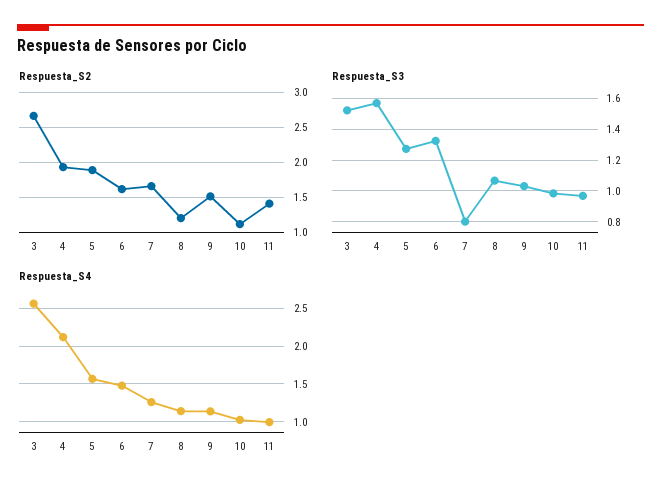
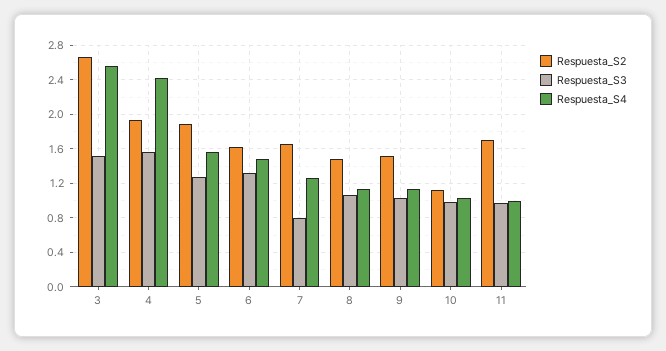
  {
    "Respuesta_S2": {
      "3": 2.7,
      "4": 1.9,
      "5": 1.9,
      "6": 1.6,
      "7": 1.7,
-     "8": 1.2,
+     "8": 1.5,
      "9": 1.5,
      "10": 1.1,
-     "11": 1.4
+     "11": 1.7
    },
    "Respuesta_S3": {
      "3": 1.5,
      "4": 1.55,
      "5": 1.25,
      "6": 1.3,
      "7": 0.8,
      "8": 1.05,
      "9": 1.05,
      "10": 1,
      "11": 0.95
    },
    "Respuesta_S4": {
      "3": 2.6,
-     "4": 2.1,
+     "4": 2.4,
      "5": 1.6,
      "6": 1.5,
      "7": 1.3,
      "8": 1.1,
      "9": 1.1,
      "10": 1,
      "11": 1
    }
  }

